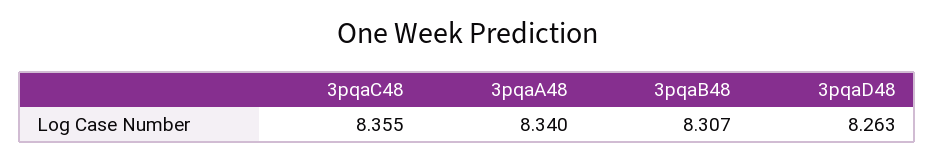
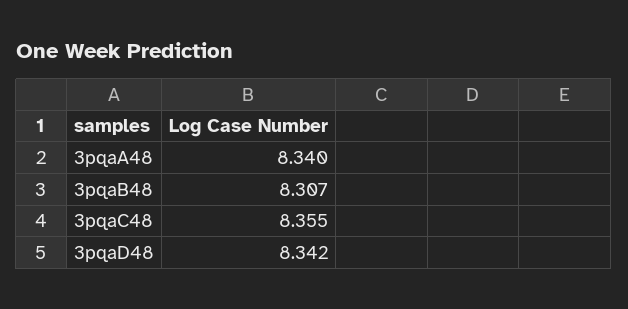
  {
    "3pqaC48": 8.355,
    "3pqaA48": 8.34,
    "3pqaB48": 8.307,
-   "3pqaD48": 8.263
+   "3pqaD48": 8.342
  }

